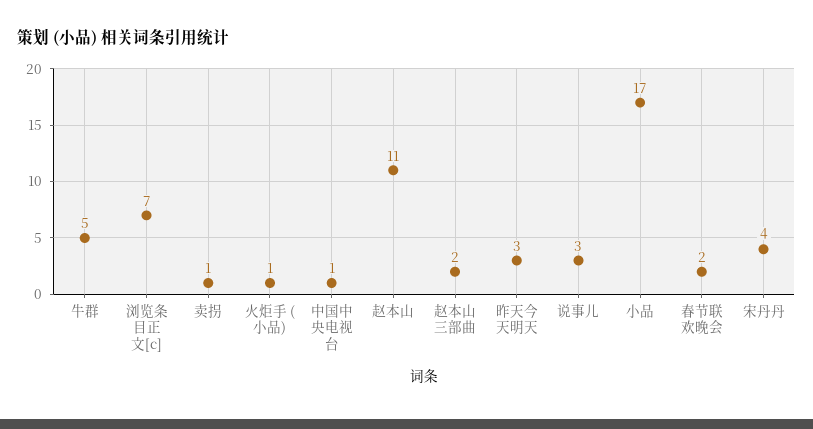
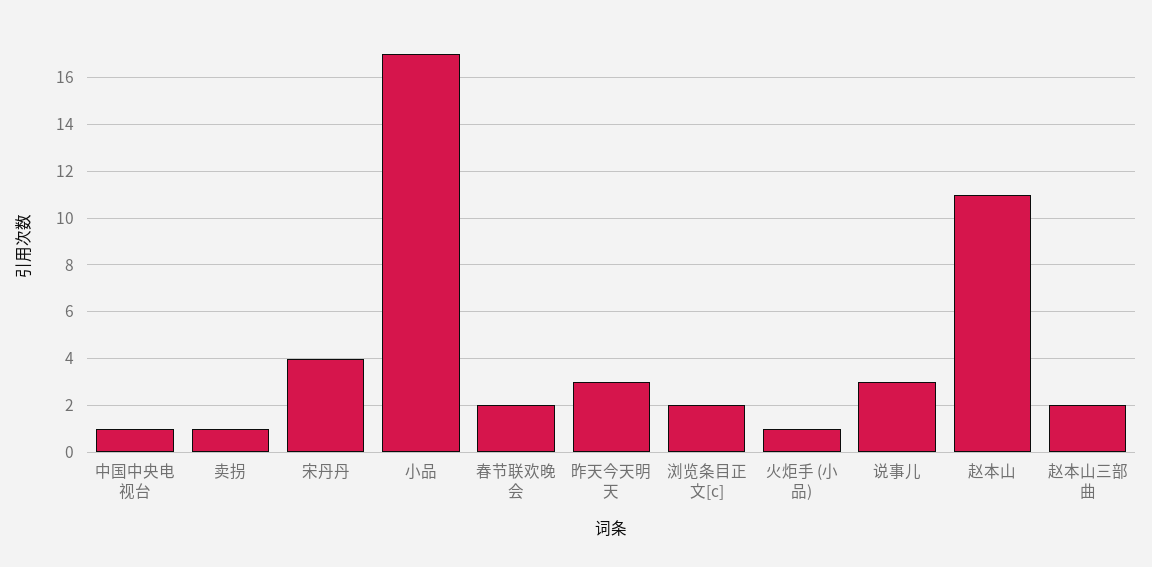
  {
-   "牛群": 5,
-   "浏览条目正文[c]": 7,
+   "浏览条目正文[c]": 2,
    "卖拐": 1,
    "火炬手 (小品)": 1,
    "中国中央电视台": 1,
    "赵本山": 11,
    "赵本山三部曲": 2,
    "昨天今天明天": 3,
    "说事儿": 3,
    "小品": 17,
    "春节联欢晚会": 2,
    "宋丹丹": 4
  }

